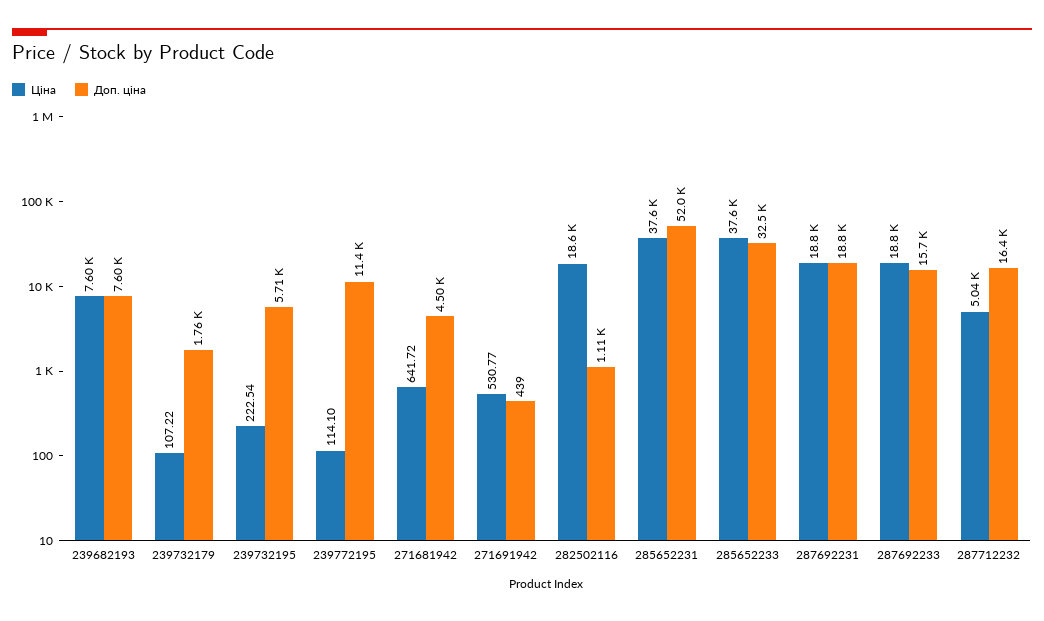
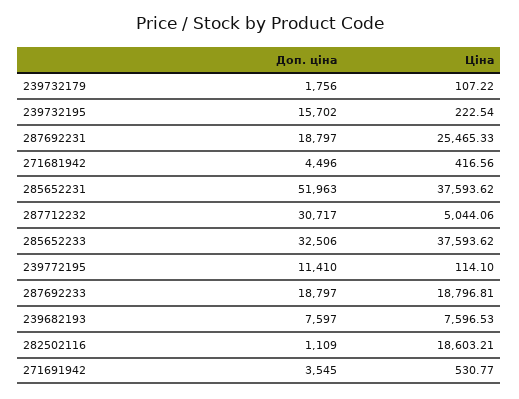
  {
    "Ціна": {
      "239682193": 7596.53,
      "239732179": 107.22,
      "239732195": 222.54,
      "239772195": 114.1,
-     "271681942": 641.72,
+     "271681942": 416.56,
      "271691942": 530.77,
      "282502116": 18603.21,
      "285652231": 37593.62,
      "285652233": 37593.62,
-     "287692231": 18800,
+     "287692231": 25465.33,
      "287692233": 18796.81,
      "287712232": 5044.06
    },
    "Доп. ціна": {
      "239682193": 7597,
      "239732179": 1756,
-     "239732195": 5710,
+     "239732195": 15702,
      "239772195": 11410,
      "271681942": 4496,
-     "271691942": 439,
+     "271691942": 3545,
      "282502116": 1109,
      "285652231": 51963,
      "285652233": 32506,
      "287692231": 18797,
-     "287692233": 15700,
+     "287692233": 18797,
-     "287712232": 16400
+     "287712232": 30717
    }
  }

